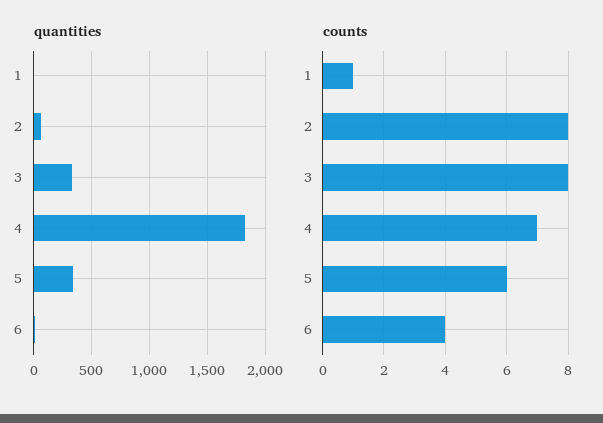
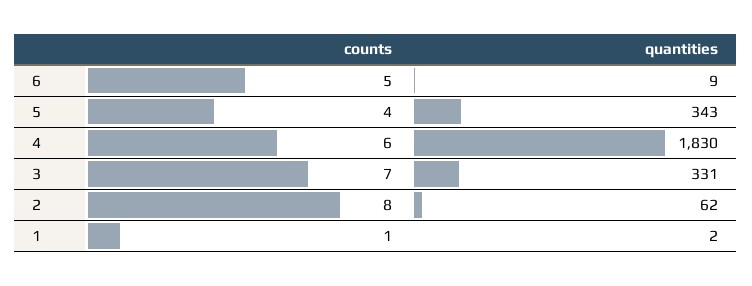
  {
    "quantities": {
      "1": 2,
      "2": 62,
      "3": 331,
      "4": 1830,
      "5": 343,
      "6": 9
    },
    "counts": {
      "1": 1,
      "2": 8,
-     "3": 8,
+     "3": 7,
-     "4": 7,
+     "4": 6,
-     "5": 6,
+     "5": 4,
-     "6": 4
+     "6": 5
    }
  }

